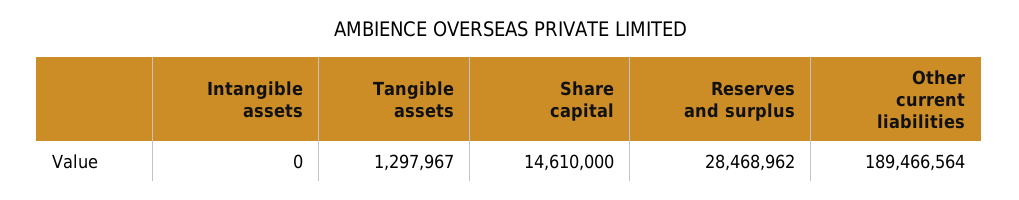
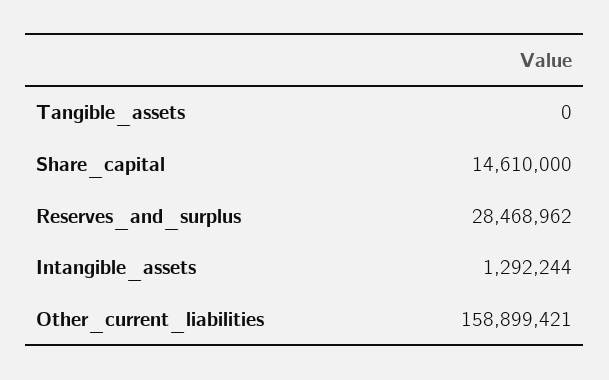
  {
-   "Intangible assets": 0,
+   "Intangible assets": 1292244,
-   "Tangible assets": 1297967,
+   "Tangible assets": 0,
    "Share capital": 14610000,
    "Reserves and surplus": 28468962,
-   "Other current liabilities": 189466564
+   "Other current liabilities": 158899421
  }

